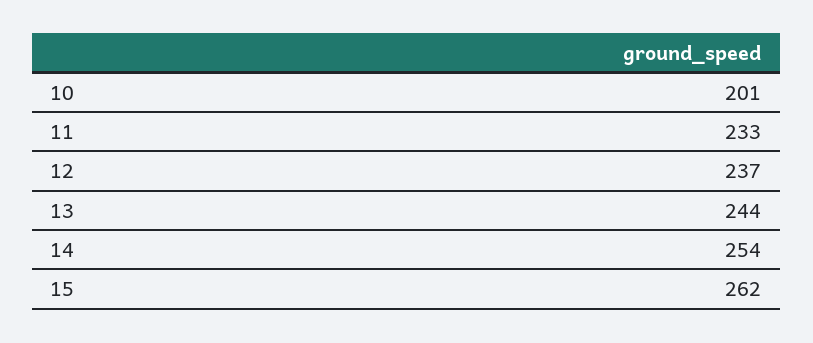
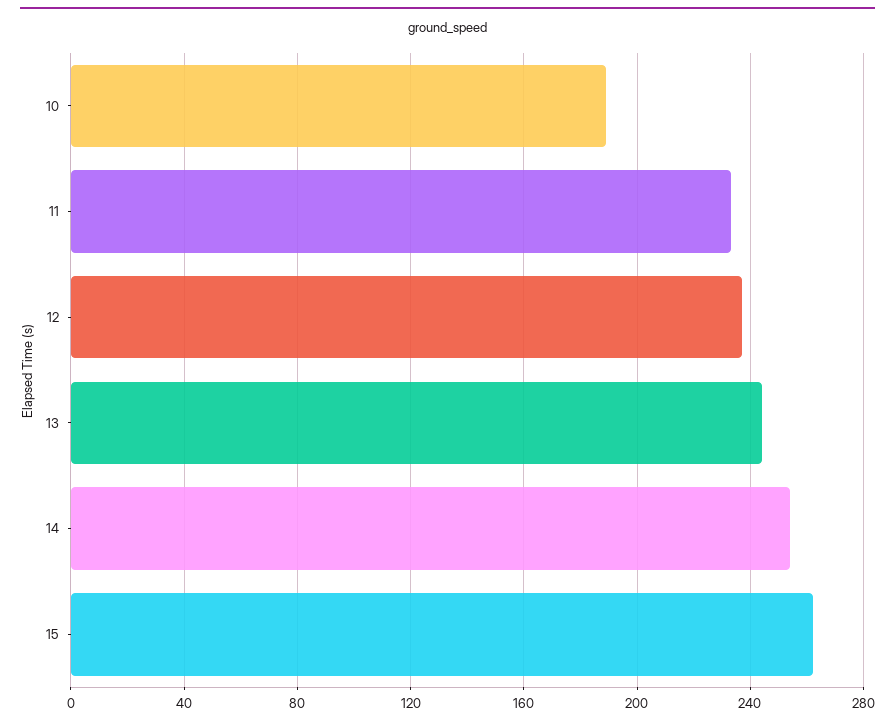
  {
-   "10": 201,
+   "10": 190,
    "11": 233,
    "12": 237,
    "13": 244,
    "14": 254,
    "15": 262
  }

